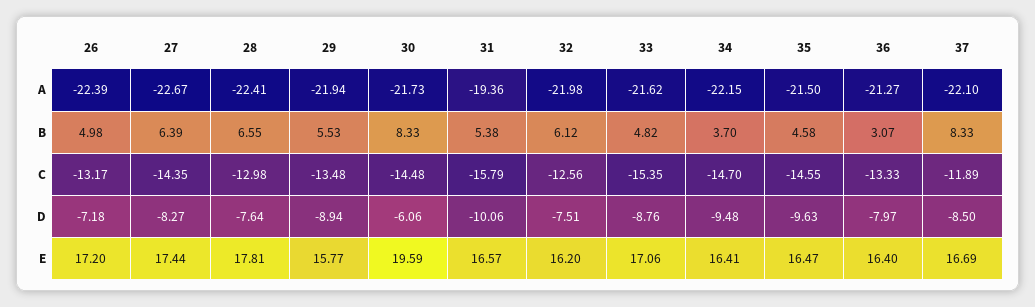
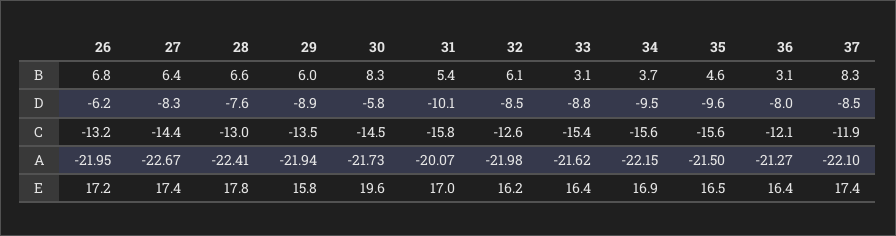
  {
    "26": {
-     "A": -22.39,
+     "A": -21.95,
-     "B": 4.98,
+     "B": 6.8,
      "C": -13.17,
-     "D": -7.18,
+     "D": -6.2,
      "E": 17.2
    },
    "27": {
      "A": -22.67,
      "B": 6.39,
      "C": -14.35,
      "D": -8.27,
      "E": 17.44
    },
    "28": {
      "A": -22.41,
      "B": 6.55,
      "C": -12.98,
      "D": -7.64,
      "E": 17.81
    },
    "29": {
      "A": -21.94,
-     "B": 5.53,
+     "B": 6,
      "C": -13.48,
      "D": -8.94,
      "E": 15.77
    },
    "30": {
      "A": -21.73,
      "B": 8.33,
      "C": -14.48,
-     "D": -6.06,
+     "D": -5.8,
      "E": 19.59
    },
    "31": {
-     "A": -19.36,
+     "A": -20.07,
      "B": 5.38,
      "C": -15.79,
      "D": -10.06,
-     "E": 16.57
+     "E": 17
    },
    "32": {
      "A": -21.98,
      "B": 6.12,
      "C": -12.56,
-     "D": -7.51,
+     "D": -8.5,
      "E": 16.2
    },
    "33": {
      "A": -21.62,
-     "B": 4.82,
+     "B": 3.1,
      "C": -15.35,
      "D": -8.76,
-     "E": 17.06
+     "E": 16.4
    },
    "34": {
      "A": -22.15,
      "B": 3.7,
-     "C": -14.7,
+     "C": -15.6,
      "D": -9.48,
-     "E": 16.41
+     "E": 16.9
    },
    "35": {
      "A": -21.5,
      "B": 4.58,
-     "C": -14.55,
+     "C": -15.6,
      "D": -9.63,
      "E": 16.47
    },
    "36": {
      "A": -21.27,
      "B": 3.07,
-     "C": -13.33,
+     "C": -12.1,
      "D": -7.97,
      "E": 16.4
    },
    "37": {
      "A": -22.1,
      "B": 8.33,
      "C": -11.89,
      "D": -8.5,
-     "E": 16.69
+     "E": 17.4
    }
  }

